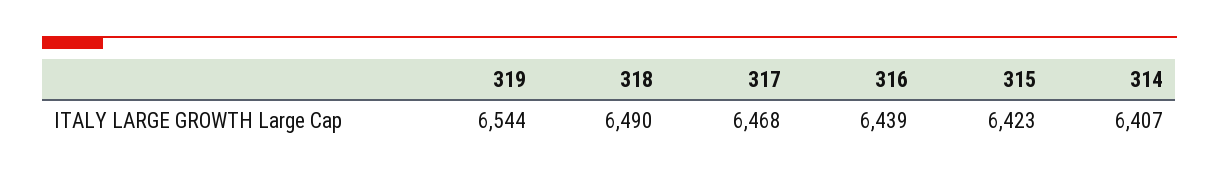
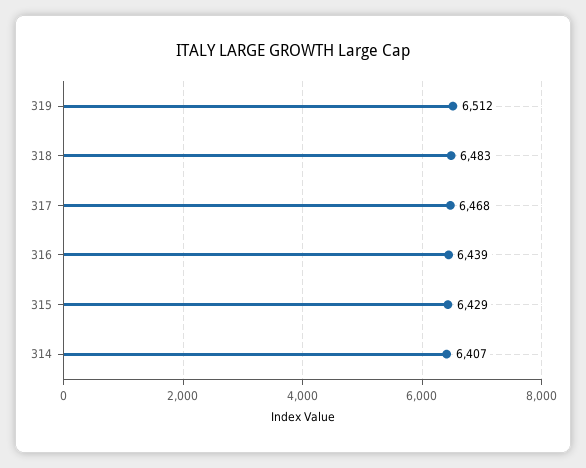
  {
-   "319": 6544,
+   "319": 6512,
-   "318": 6490,
+   "318": 6483,
    "317": 6468,
    "316": 6439,
-   "315": 6423,
+   "315": 6429,
    "314": 6407
  }

